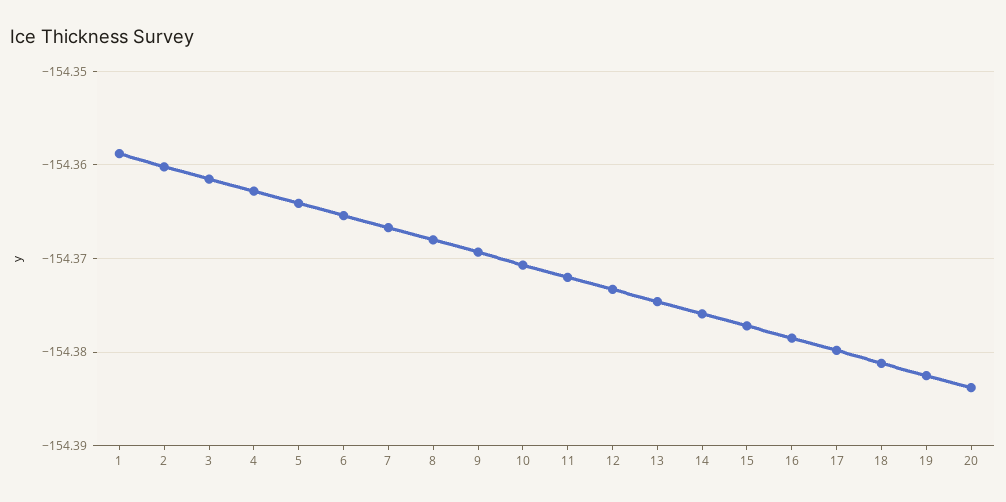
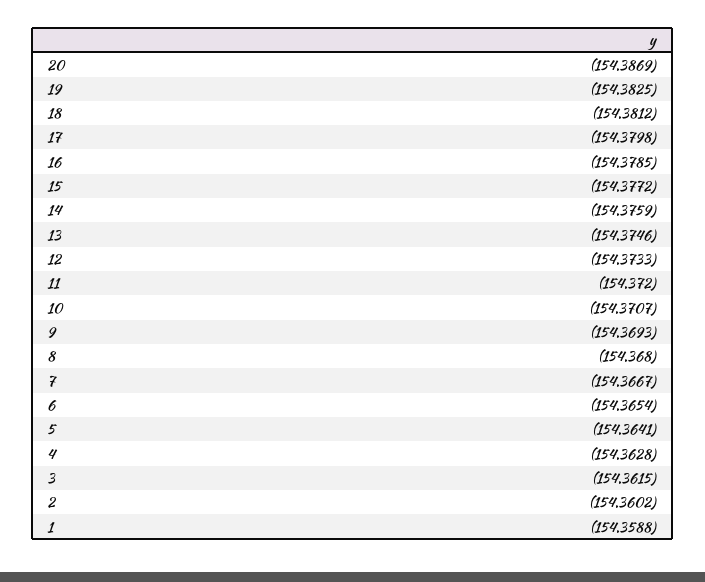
  {
    "1": -154.3588,
    "2": -154.3602,
    "3": -154.3615,
    "4": -154.3628,
    "5": -154.3641,
    "6": -154.3654,
    "7": -154.3667,
    "8": -154.368,
    "9": -154.3693,
    "10": -154.3707,
    "11": -154.372,
    "12": -154.3733,
    "13": -154.3746,
    "14": -154.3759,
    "15": -154.3772,
    "16": -154.3785,
    "17": -154.3798,
    "18": -154.3812,
    "19": -154.3825,
-   "20": -154.384
+   "20": -154.3869
  }

